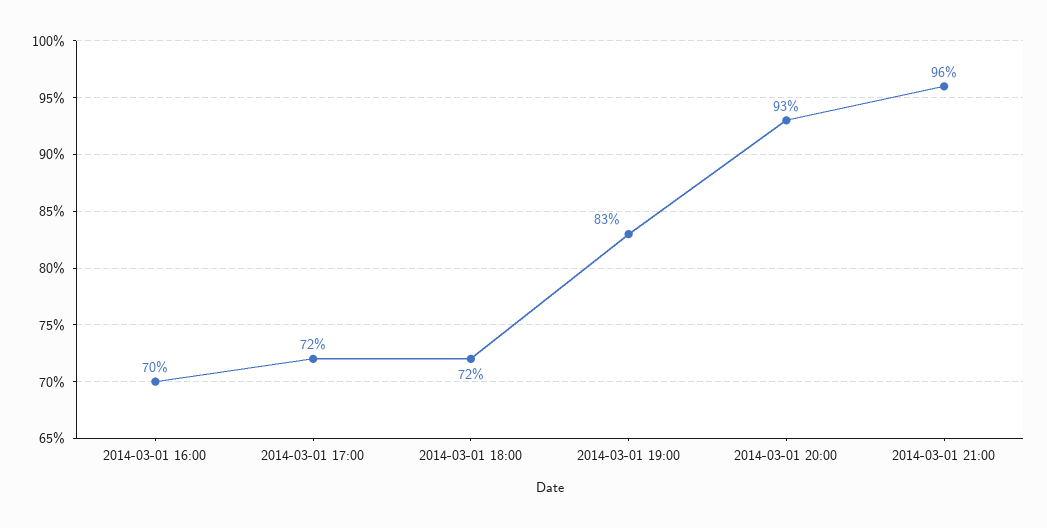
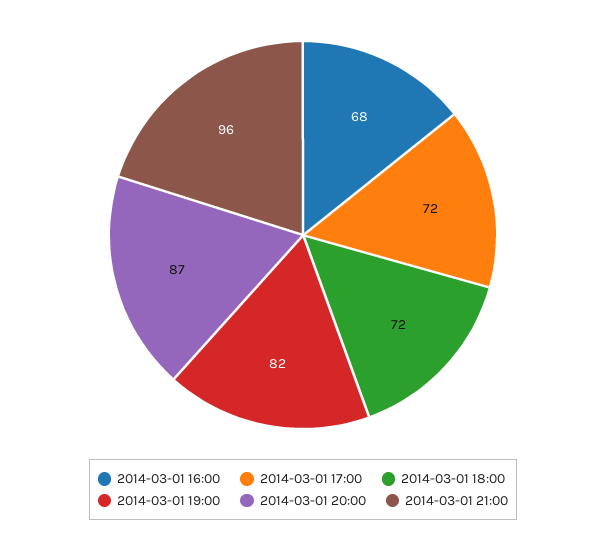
  {
-   "2014-03-01 16:00": 70,
+   "2014-03-01 16:00": 68,
    "2014-03-01 17:00": 72,
    "2014-03-01 18:00": 72,
-   "2014-03-01 19:00": 83,
+   "2014-03-01 19:00": 82,
-   "2014-03-01 20:00": 93,
+   "2014-03-01 20:00": 87,
    "2014-03-01 21:00": 96
  }

